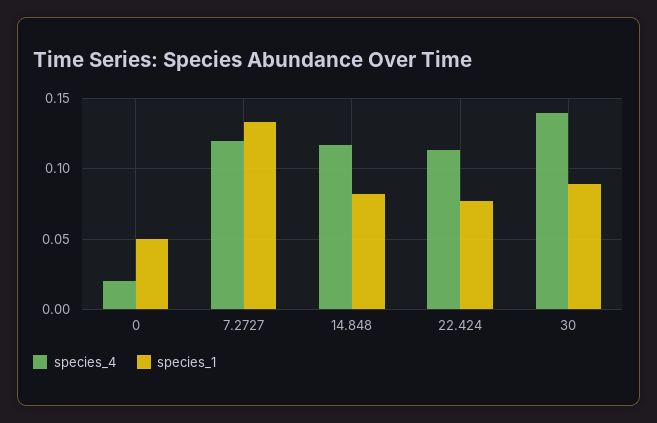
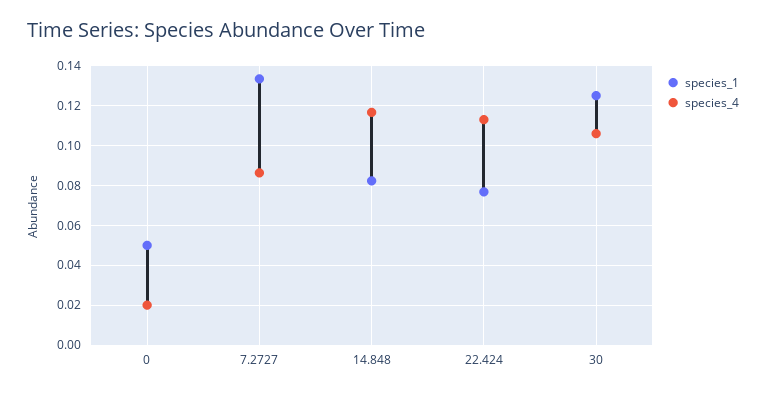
  {
    "species_4": {
      "0": 0.02,
-     "7.2727": 0.12,
+     "7.2727": 0.085,
      "14.848": 0.115,
      "22.424": 0.115,
-     "30": 0.14
+     "30": 0.105
    },
    "species_1": {
      "0": 0.05,
      "7.2727": 0.135,
      "14.848": 0.08,
      "22.424": 0.075,
-     "30": 0.09
+     "30": 0.125
    }
  }

